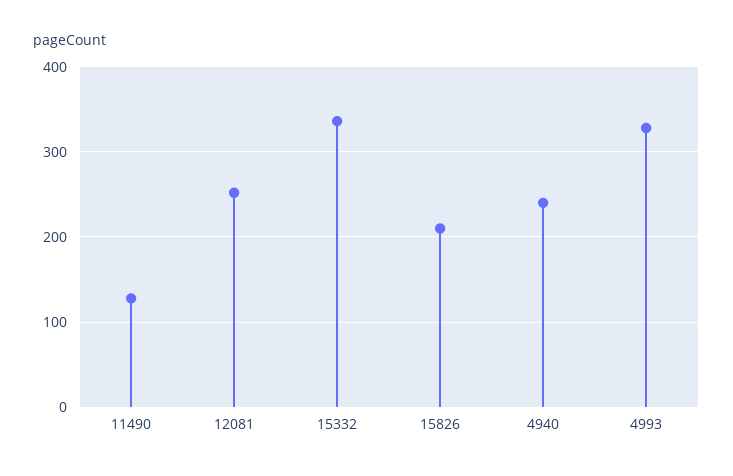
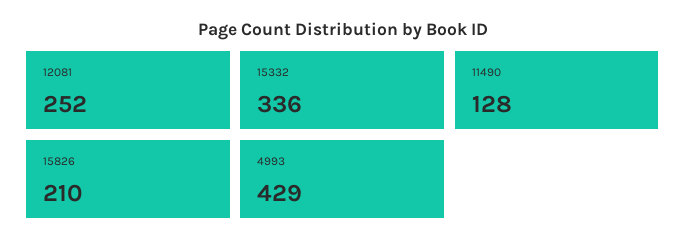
  {
    "11490": 128,
    "12081": 252,
    "15332": 336,
    "15826": 210,
-   "4940": 240,
-   "4993": 330
+   "4993": 429
  }

